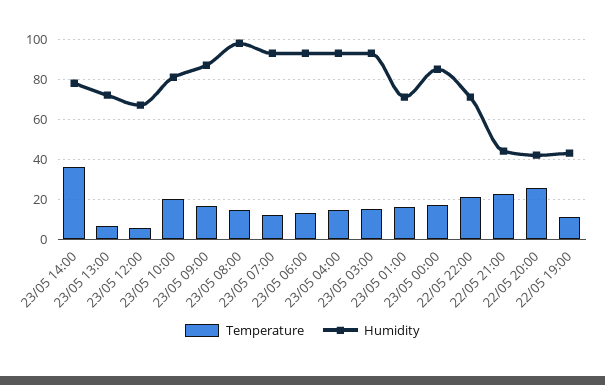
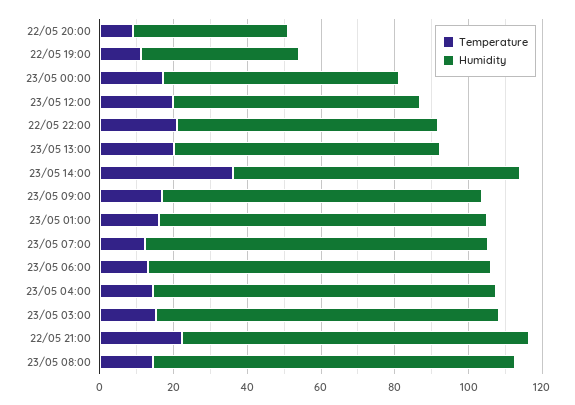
  {
    "Temperature": {
      "23/05 14:00": 35,
-     "23/05 13:00": 5,
+     "23/05 13:00": 20,
-     "23/05 12:00": 5,
+     "23/05 12:00": 20,
-     "23/05 10:00": 20,
      "23/05 09:00": 15,
      "23/05 08:00": 15,
      "23/05 07:00": 10,
      "23/05 06:00": 15,
      "23/05 04:00": 15,
      "23/05 03:00": 15,
      "23/05 01:00": 15,
      "23/05 00:00": 15,
      "22/05 22:00": 20,
      "22/05 21:00": 20,
-     "22/05 20:00": 25,
+     "22/05 20:00": 10,
      "22/05 19:00": 10
    },
    "Humidity": {
      "23/05 14:00": 80,
      "23/05 13:00": 70,
      "23/05 12:00": 65,
-     "23/05 10:00": 80,
      "23/05 09:00": 85,
      "23/05 08:00": 100,
      "23/05 07:00": 95,
      "23/05 06:00": 95,
      "23/05 04:00": 95,
      "23/05 03:00": 95,
-     "23/05 01:00": 70,
+     "23/05 01:00": 90,
-     "23/05 00:00": 85,
+     "23/05 00:00": 65,
      "22/05 22:00": 70,
-     "22/05 21:00": 45,
+     "22/05 21:00": 95,
      "22/05 20:00": 40,
      "22/05 19:00": 45
    }
  }

